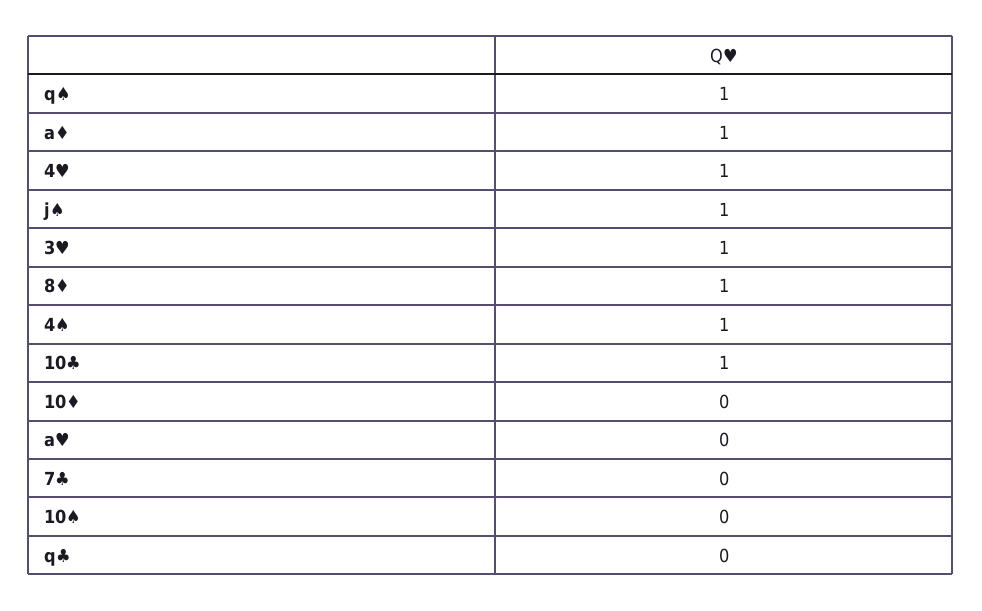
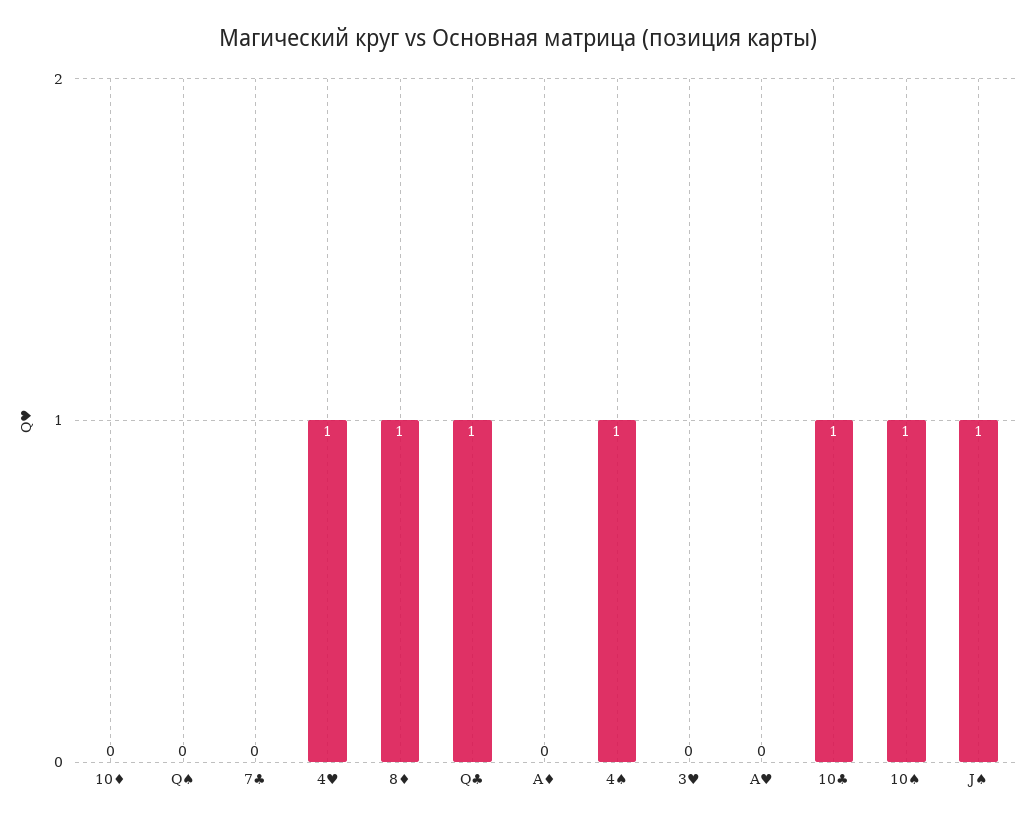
  {
-   "q♠": 1,
+   "q♠": 0,
-   "a♦": 1,
+   "a♦": 0,
    "4♥": 1,
    "j♠": 1,
-   "3♥": 1,
+   "3♥": 0,
    "8♦": 1,
    "4♠": 1,
    "10♣": 1,
    "10♦": 0,
    "a♥": 0,
    "7♣": 0,
-   "10♠": 0,
+   "10♠": 1,
-   "q♣": 0
+   "q♣": 1
  }

